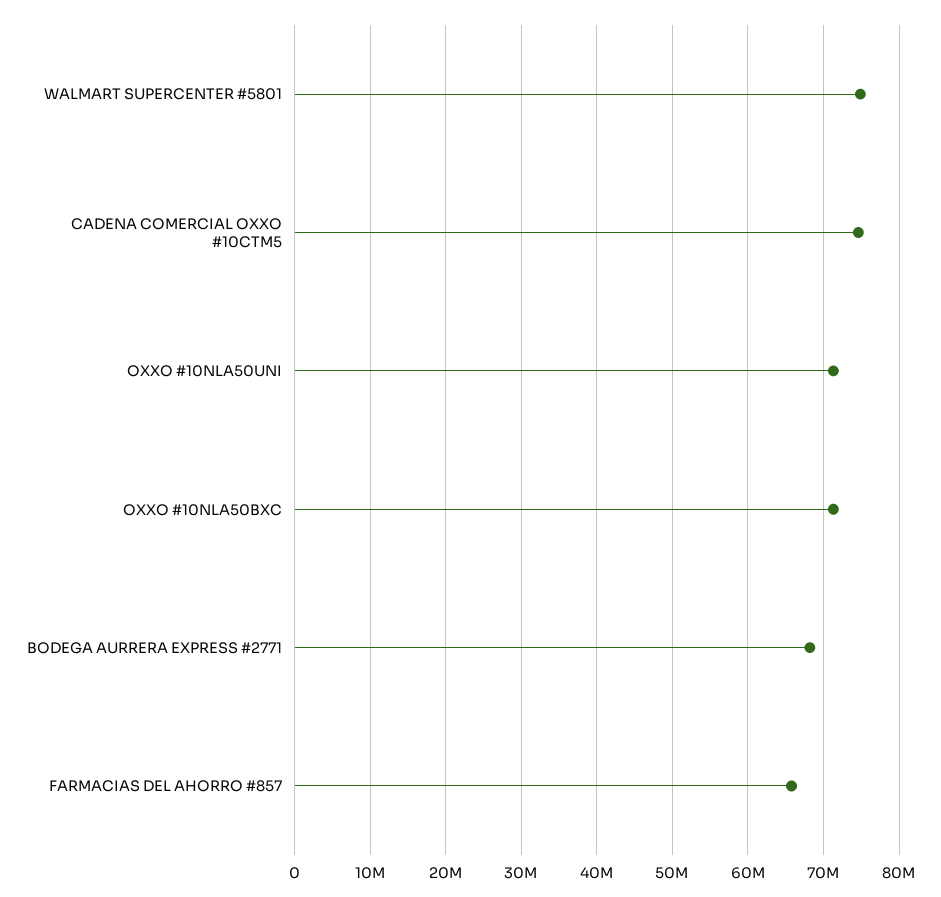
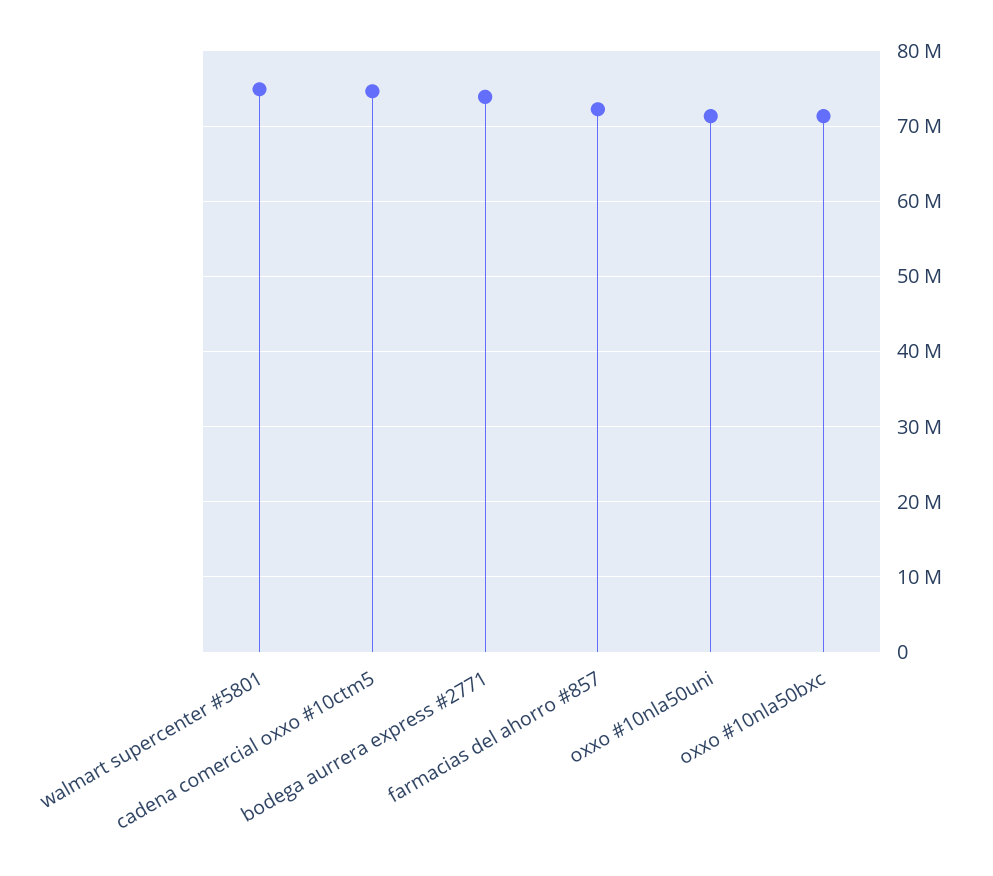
  {
    "WALMART SUPERCENTER #5801": 75000000,
    "CADENA COMERCIAL OXXO #10CTM5": 75000000,
    "OXXO #10NLA50UNI": 71000000,
    "OXXO #10NLA50BXC": 71000000,
-   "BODEGA AURRERA EXPRESS #2771": 68000000,
+   "BODEGA AURRERA EXPRESS #2771": 74000000,
-   "FARMACIAS DEL AHORRO #857": 66000000
+   "FARMACIAS DEL AHORRO #857": 72000000
  }

